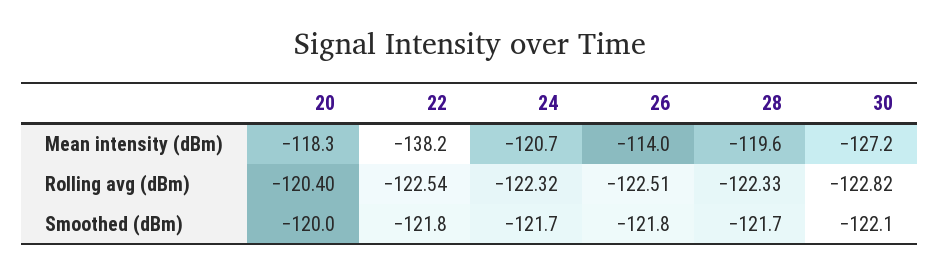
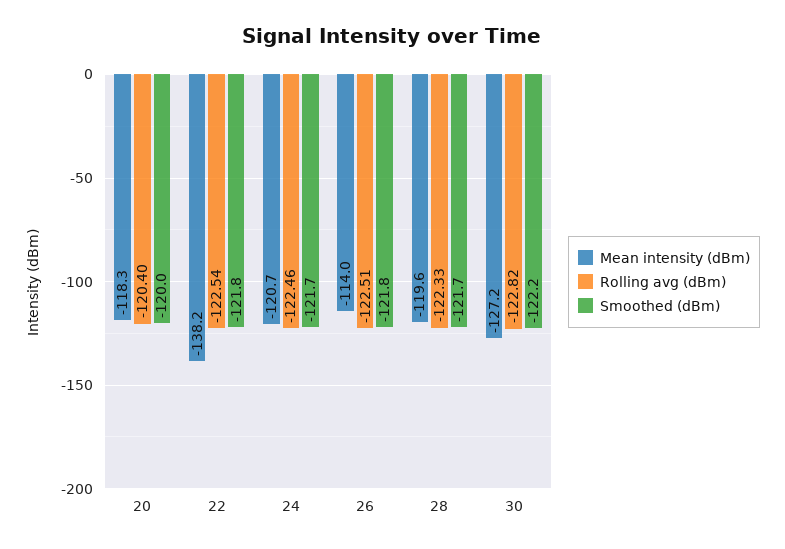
  {
    "Mean intensity (dBm)": {
      "20": -118.3,
      "22": -138.2,
      "24": -120.7,
      "26": -114,
      "28": -119.6,
      "30": -127.2
    },
    "Rolling avg (dBm)": {
      "20": -120.4,
      "22": -122.54,
-     "24": -122.32,
+     "24": -122.46,
      "26": -122.51,
      "28": -122.33,
      "30": -122.82
    },
    "Smoothed (dBm)": {
      "20": -120,
      "22": -121.8,
      "24": -121.7,
      "26": -121.8,
      "28": -121.7,
-     "30": -122.1
+     "30": -122.2
    }
  }

